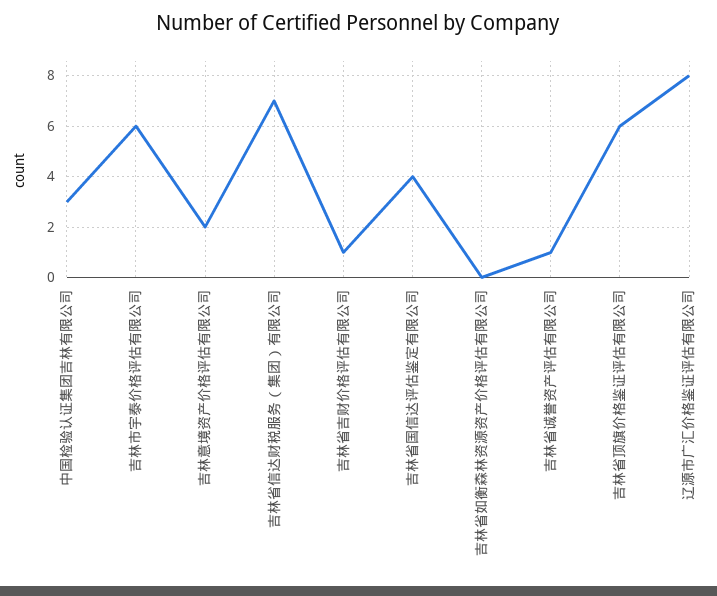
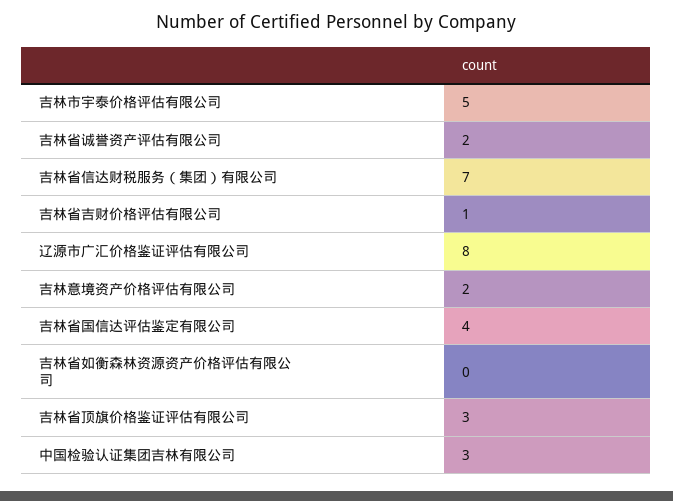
  {
    "中国检验认证集团吉林有限公司": 3,
-   "吉林市宇泰价格评估有限公司": 6,
+   "吉林市宇泰价格评估有限公司": 5,
    "吉林意境资产价格评估有限公司": 2,
    "吉林省信达财税服务（集团）有限公司": 7,
    "吉林省吉财价格评估有限公司": 1,
    "吉林省国信达评估鉴定有限公司": 4,
    "吉林省如衡森林资源资产价格评估有限公司": 0,
-   "吉林省诚誉资产评估有限公司": 1,
+   "吉林省诚誉资产评估有限公司": 2,
-   "吉林省顶旗价格鉴证评估有限公司": 6,
+   "吉林省顶旗价格鉴证评估有限公司": 3,
    "辽源市广汇价格鉴证评估有限公司": 8
  }

